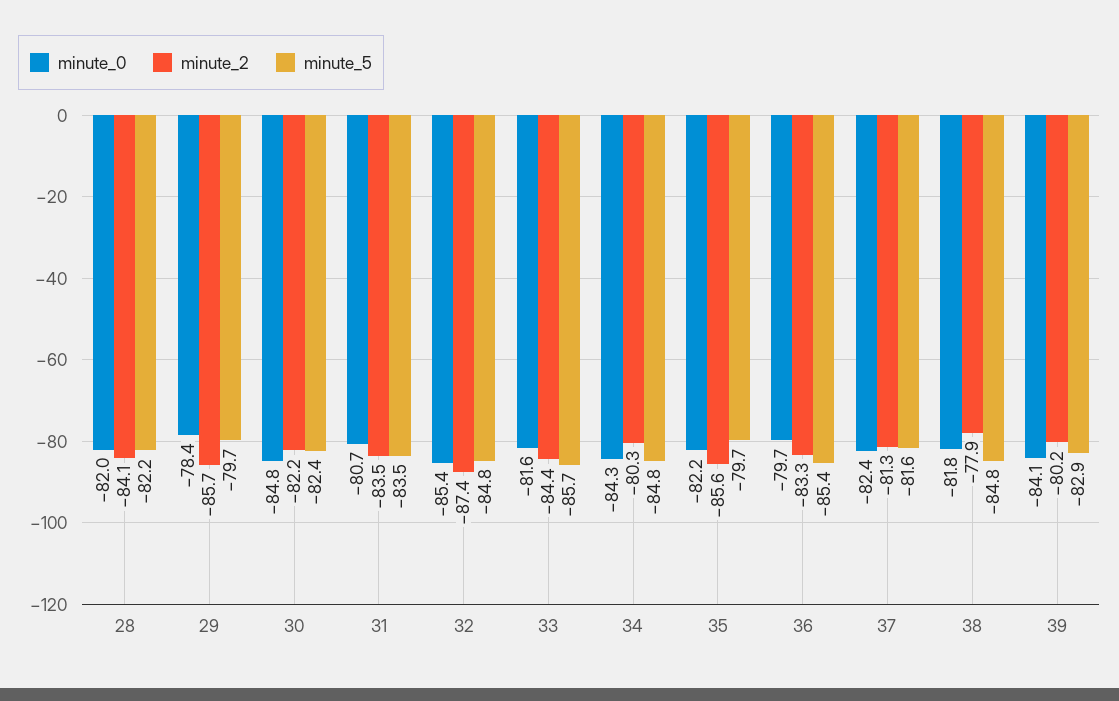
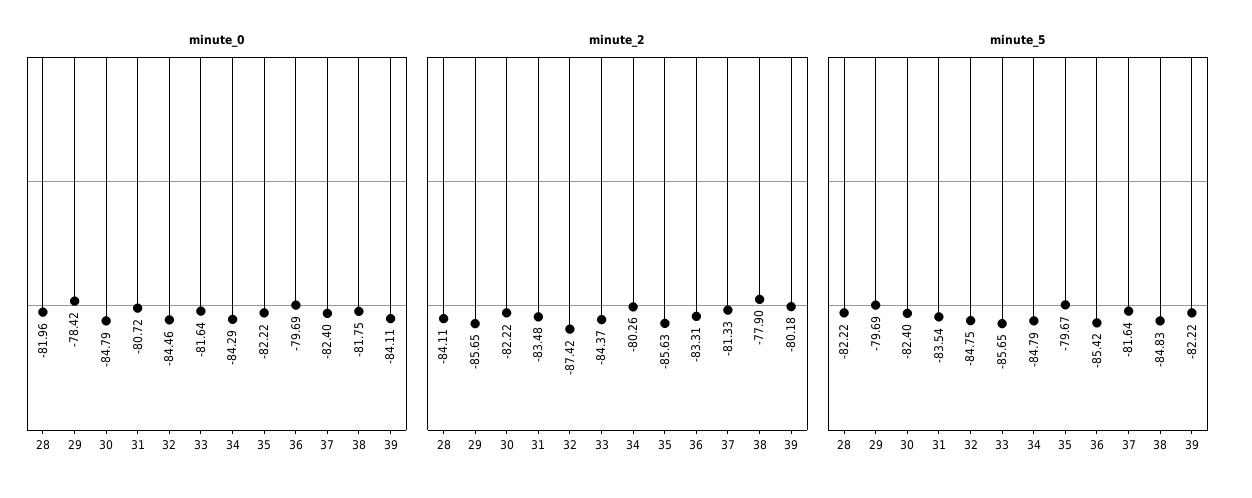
  {
    "minute_0": {
      "28": -81.96,
      "29": -78.42,
      "30": -84.79,
      "31": -80.72,
-     "32": -85.4,
+     "32": -84.46,
      "33": -81.64,
      "34": -84.29,
      "35": -82.22,
      "36": -79.69,
      "37": -82.4,
      "38": -81.75,
      "39": -84.11
    },
    "minute_2": {
      "28": -84.11,
      "29": -85.65,
      "30": -82.22,
      "31": -83.48,
      "32": -87.42,
      "33": -84.37,
      "34": -80.26,
      "35": -85.63,
      "36": -83.31,
      "37": -81.33,
      "38": -77.9,
      "39": -80.18
    },
    "minute_5": {
      "28": -82.22,
      "29": -79.69,
      "30": -82.4,
      "31": -83.54,
      "32": -84.75,
      "33": -85.65,
      "34": -84.79,
      "35": -79.67,
      "36": -85.42,
      "37": -81.64,
      "38": -84.83,
-     "39": -82.9
+     "39": -82.22
    }
  }

